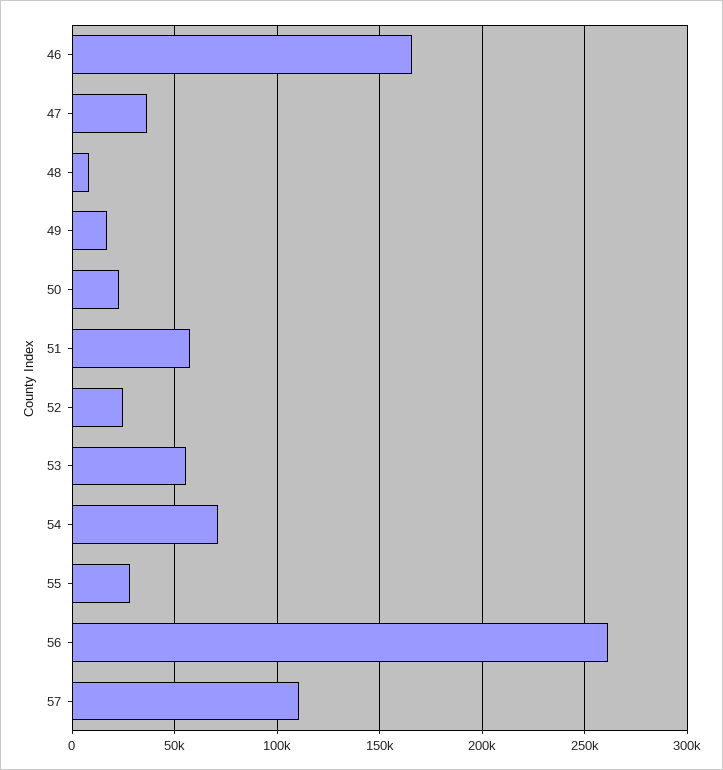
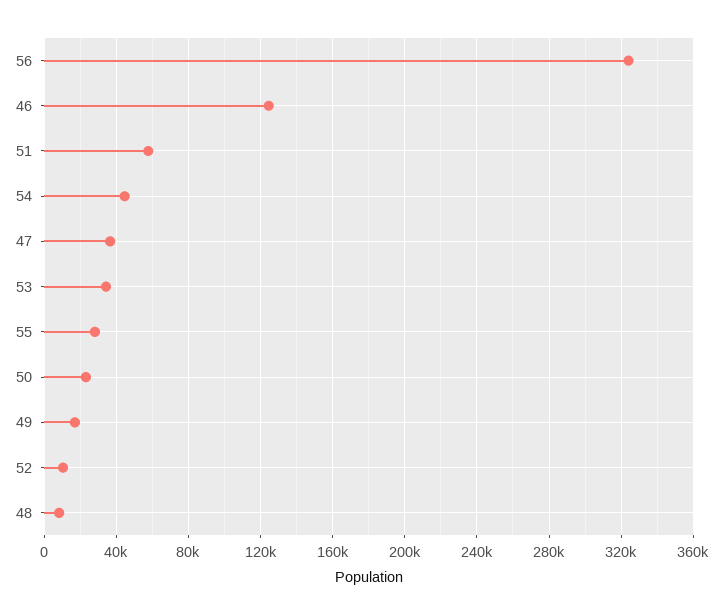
  {
-   "46": 165000,
+   "46": 125000,
    "47": 35000,
    "48": 10000,
    "49": 15000,
    "50": 25000,
    "51": 60000,
-   "52": 25000,
+   "52": 10000,
-   "53": 55000,
+   "53": 35000,
-   "54": 70000,
+   "54": 45000,
    "55": 30000,
-   "56": 260000,
+   "56": 325000
-   "57": 110000
  }

